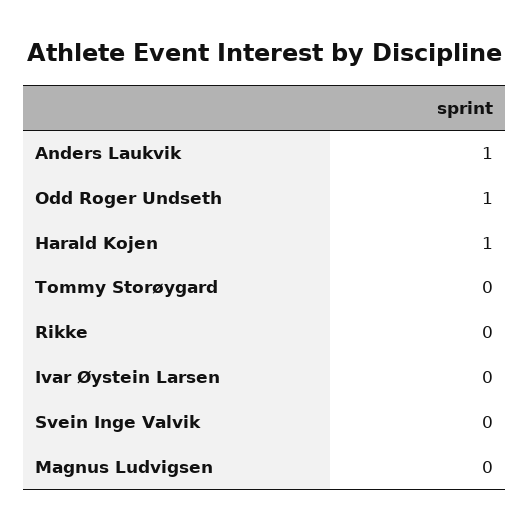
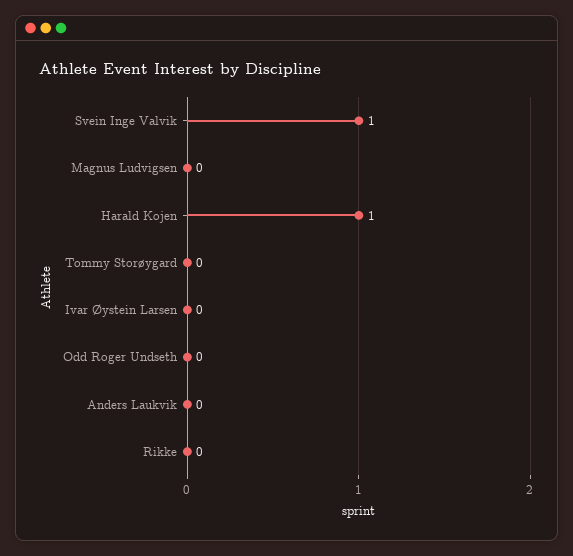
  {
-   "Anders Laukvik": 1,
+   "Anders Laukvik": 0,
-   "Odd Roger Undseth": 1,
+   "Odd Roger Undseth": 0,
    "Harald Kojen": 1,
    "Tommy Storøygard": 0,
    "Rikke": 0,
    "Ivar Øystein Larsen": 0,
-   "Svein Inge Valvik": 0,
+   "Svein Inge Valvik": 1,
    "Magnus Ludvigsen": 0
  }

